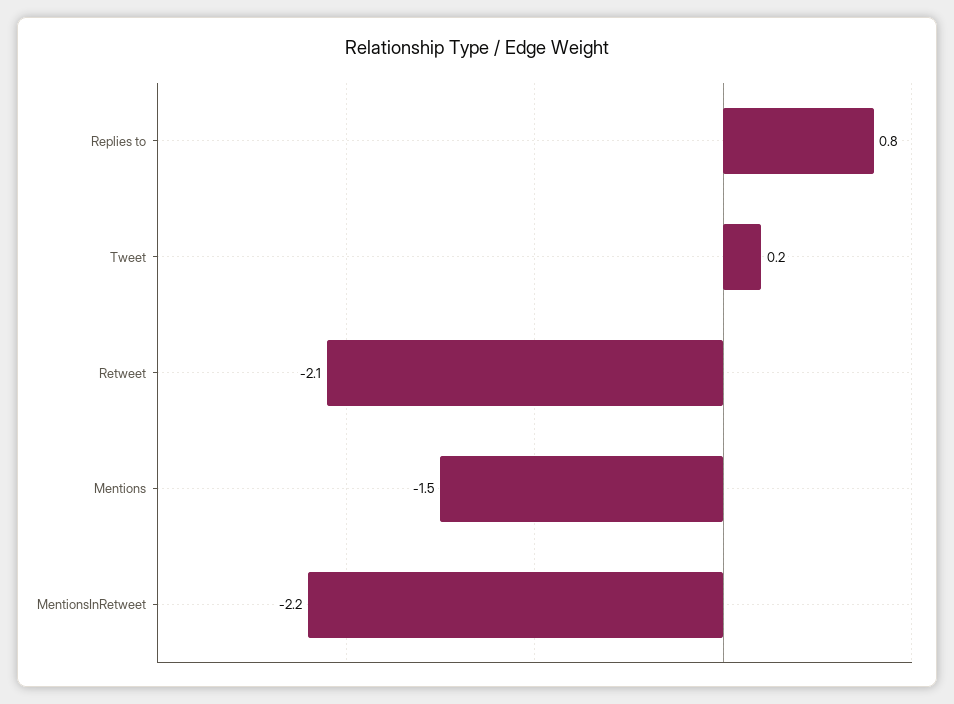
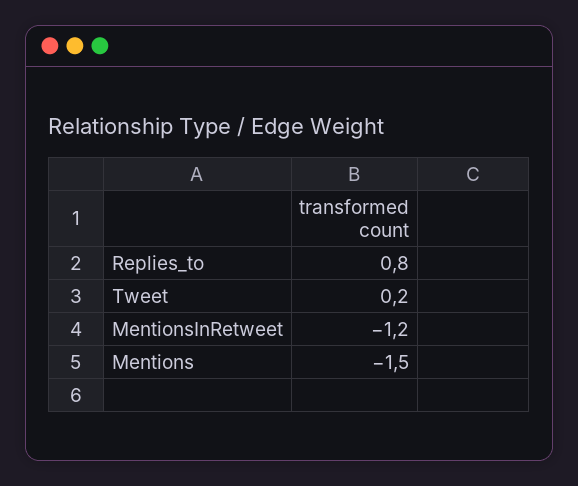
  {
    "Replies to": 0.8,
    "Tweet": 0.2,
-   "Retweet": -2.1,
    "Mentions": -1.5,
-   "MentionsInRetweet": -2.2
+   "MentionsInRetweet": -1.2
  }

